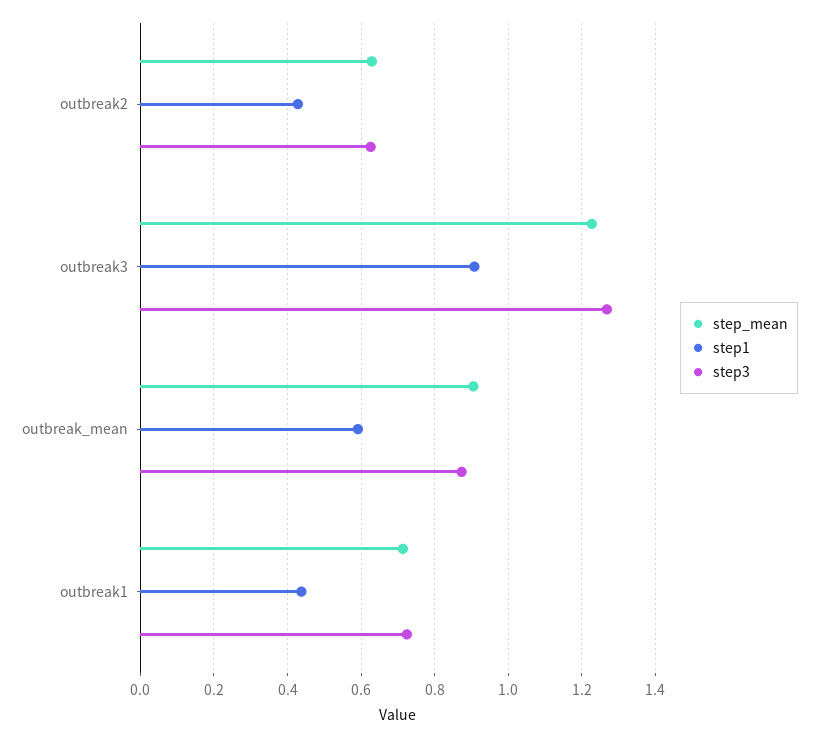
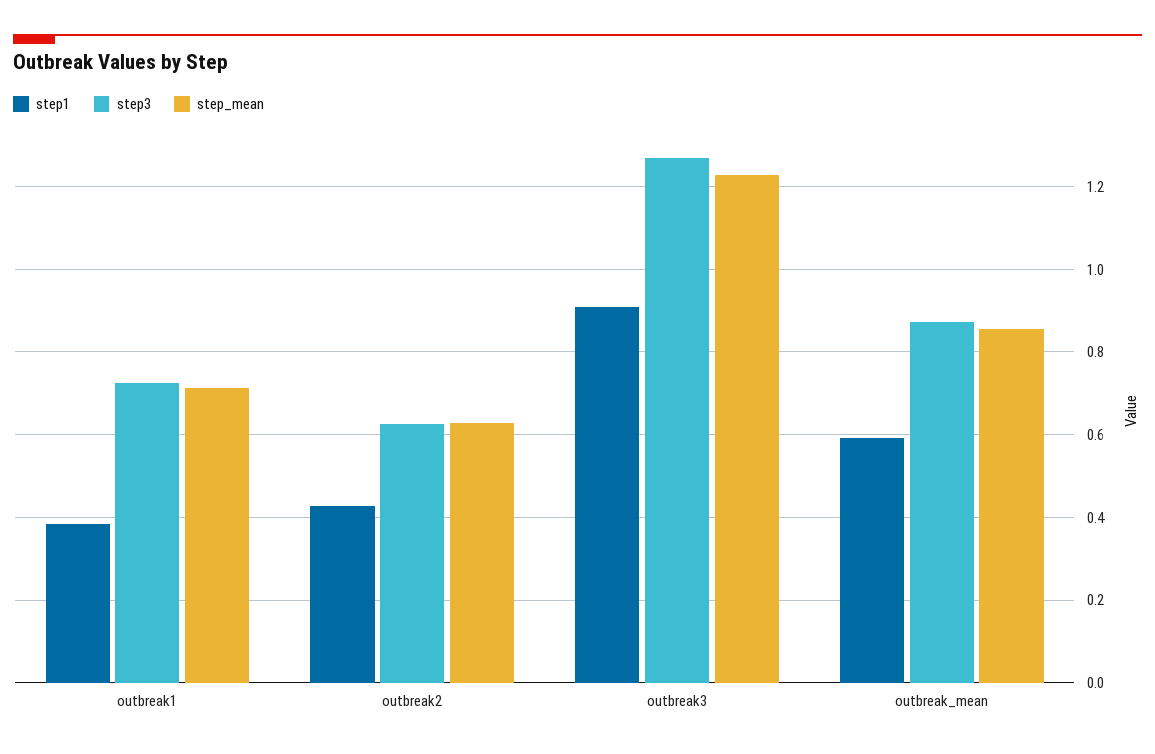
  {
    "step_mean": {
      "outbreak2": 0.62,
      "outbreak3": 1.22,
-     "outbreak_mean": 0.9,
+     "outbreak_mean": 0.86,
      "outbreak1": 0.72
    },
    "step1": {
      "outbreak2": 0.42,
      "outbreak3": 0.9,
      "outbreak_mean": 0.6,
-     "outbreak1": 0.44
+     "outbreak1": 0.38
    },
    "step3": {
      "outbreak2": 0.62,
      "outbreak3": 1.26,
      "outbreak_mean": 0.88,
      "outbreak1": 0.72
    }
  }

